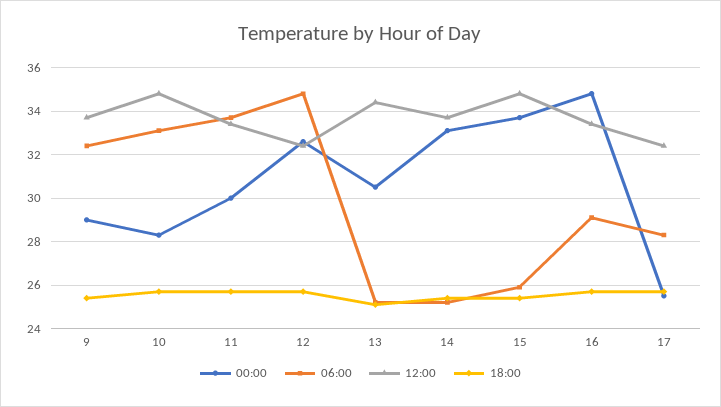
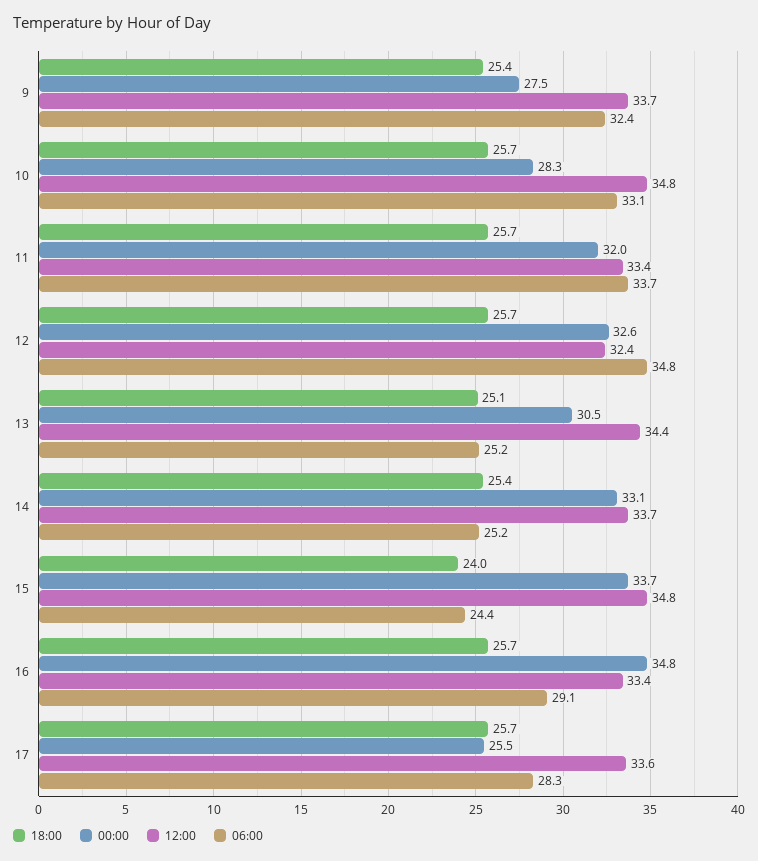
  {
    "00:00": {
-     "9": 29,
+     "9": 27.5,
      "10": 28.3,
-     "11": 30,
+     "11": 32,
      "12": 32.6,
      "13": 30.5,
      "14": 33.1,
      "15": 33.7,
      "16": 34.8,
      "17": 25.5
    },
    "06:00": {
      "9": 32.4,
      "10": 33.1,
      "11": 33.7,
      "12": 34.8,
      "13": 25.2,
      "14": 25.2,
-     "15": 26,
+     "15": 24.4,
      "16": 29.1,
      "17": 28.3
    },
    "12:00": {
      "9": 33.7,
      "10": 34.8,
      "11": 33.4,
      "12": 32.4,
      "13": 34.4,
      "14": 33.7,
      "15": 34.8,
      "16": 33.4,
-     "17": 32.5
+     "17": 33.6
    },
    "18:00": {
      "9": 25.4,
      "10": 25.7,
      "11": 25.7,
      "12": 25.7,
      "13": 25.1,
      "14": 25.4,
-     "15": 25.5,
+     "15": 24,
      "16": 25.7,
      "17": 25.7
    }
  }

